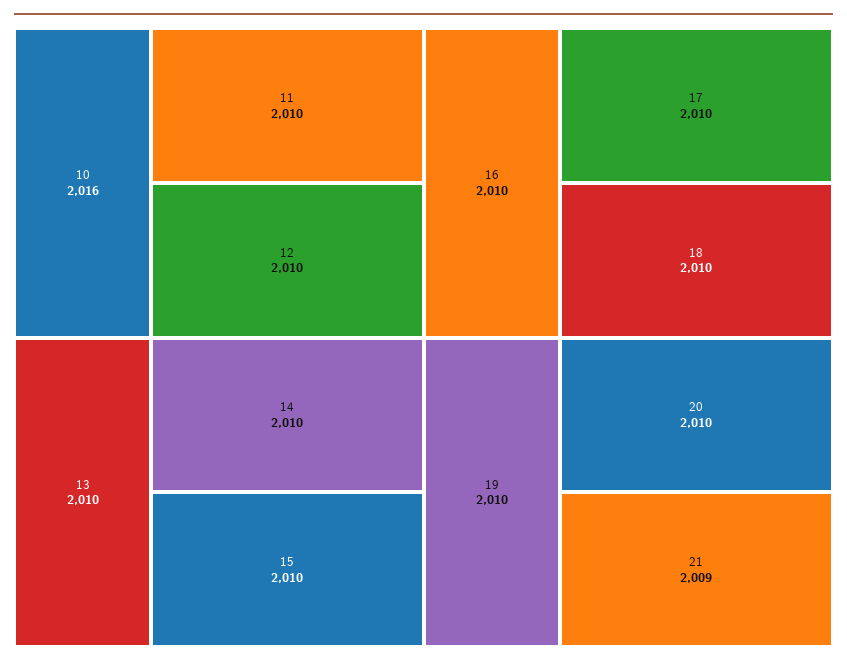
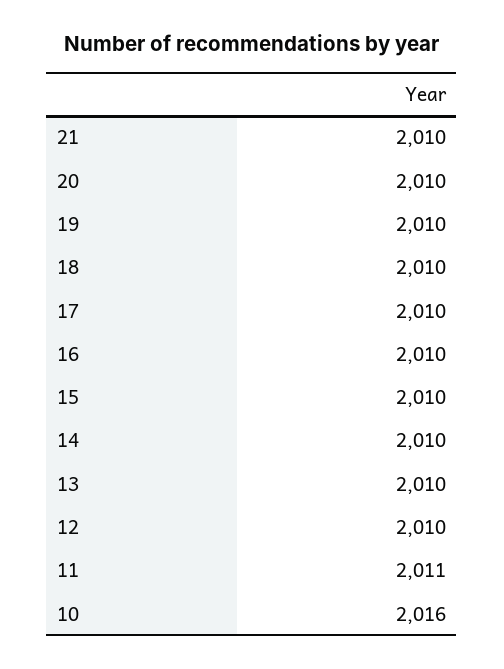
  {
    "10": 2016,
-   "11": 2010,
+   "11": 2011,
    "12": 2010,
    "13": 2010,
    "14": 2010,
    "15": 2010,
    "16": 2010,
    "17": 2010,
    "18": 2010,
    "19": 2010,
    "20": 2010,
-   "21": 2009
+   "21": 2010
  }

